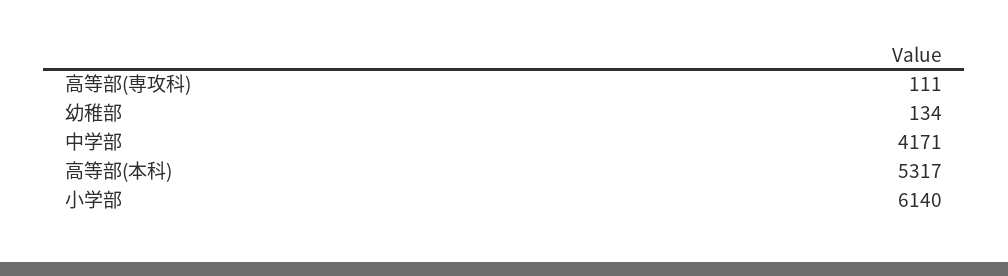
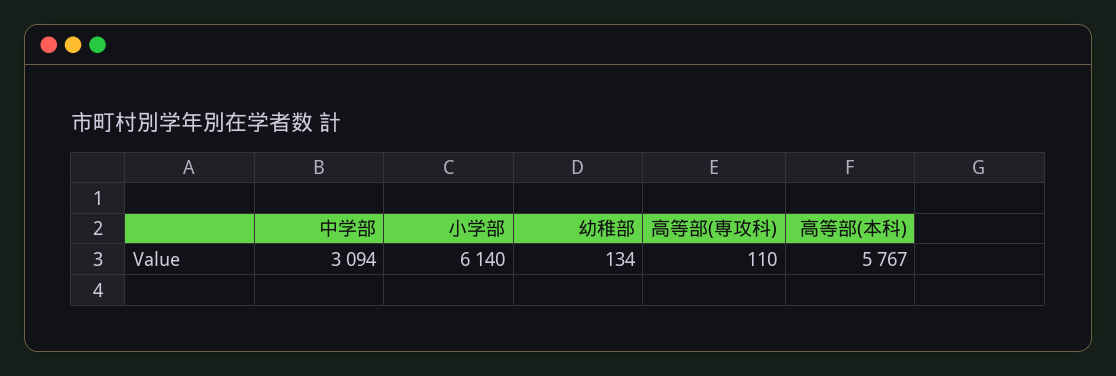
  {
-   "高等部(専攻科)": 111,
+   "高等部(専攻科)": 110,
    "幼稚部": 134,
-   "中学部": 4171,
+   "中学部": 3094,
-   "高等部(本科)": 5317,
+   "高等部(本科)": 5767,
    "小学部": 6140
  }

